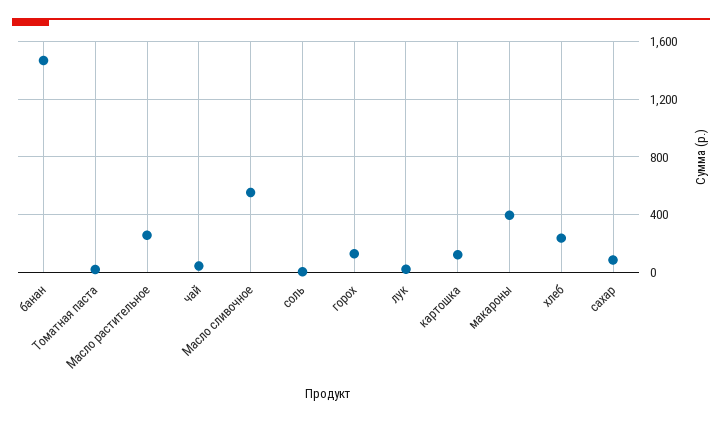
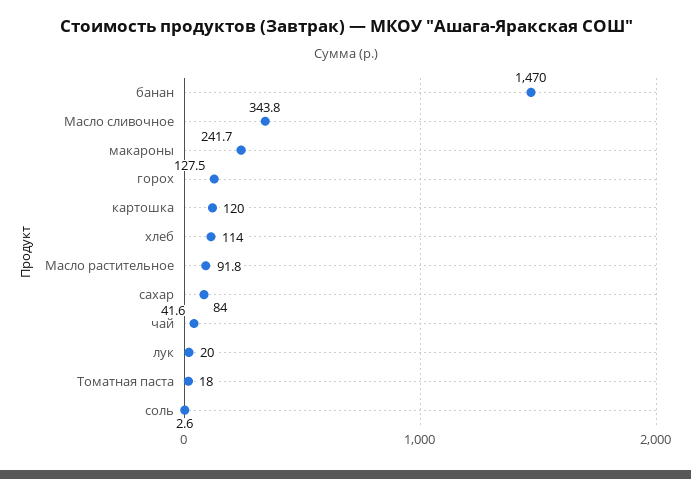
  {
    "банан": 1470,
    "Томатная паста": 18,
-   "Масло растительное": 250,
+   "Масло растительное": 91.8,
    "чай": 41.6,
-   "Масло сливочное": 550,
+   "Масло сливочное": 343.8,
    "соль": 2.6,
    "горох": 127.5,
    "лук": 20,
    "картошка": 120,
-   "макароны": 400,
+   "макароны": 241.7,
-   "хлеб": 250,
+   "хлеб": 114,
    "сахар": 84
  }

